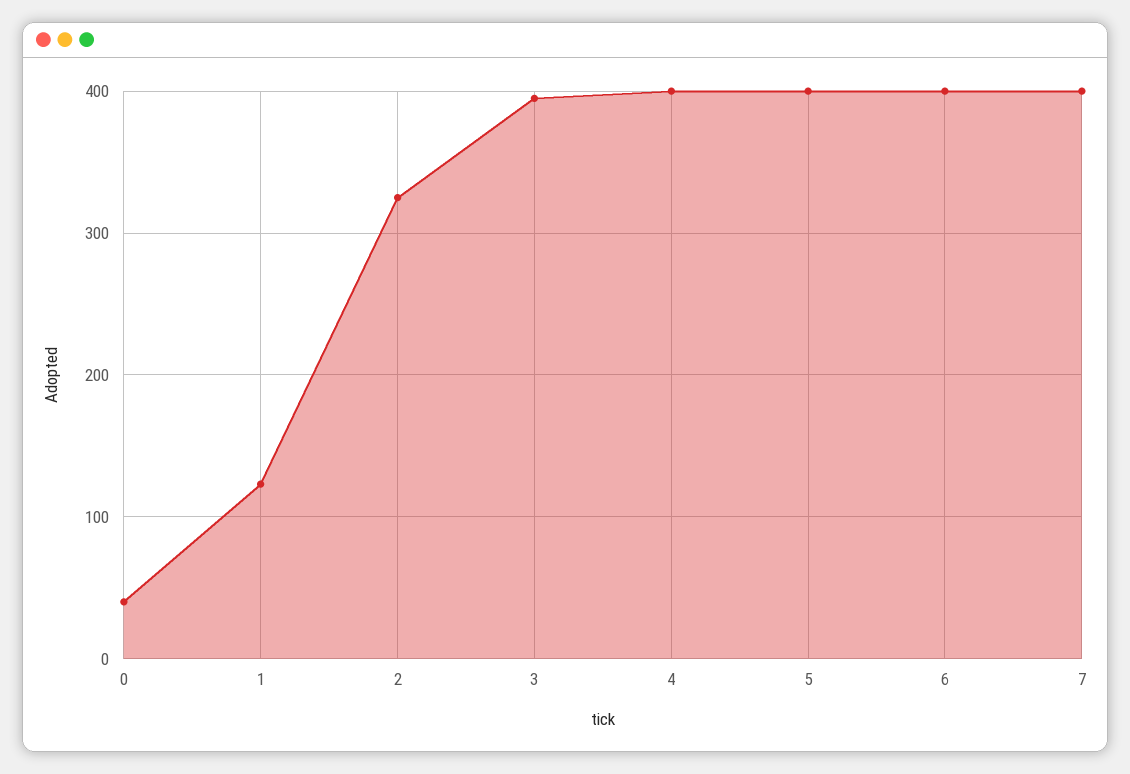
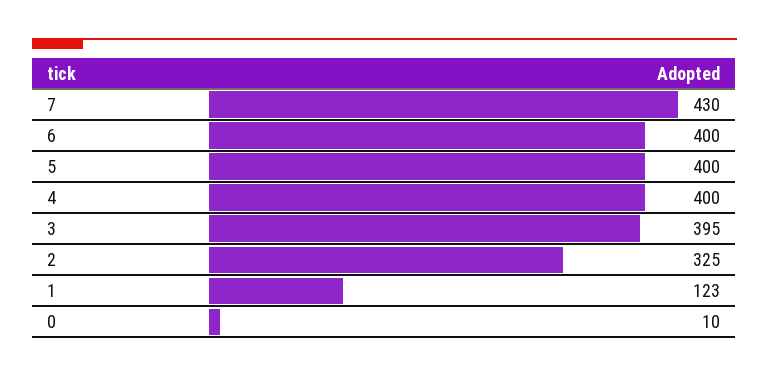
  {
-   "0": 40,
+   "0": 10,
    "1": 123,
    "2": 325,
    "3": 395,
    "4": 400,
    "5": 400,
    "6": 400,
-   "7": 400
+   "7": 430
  }

